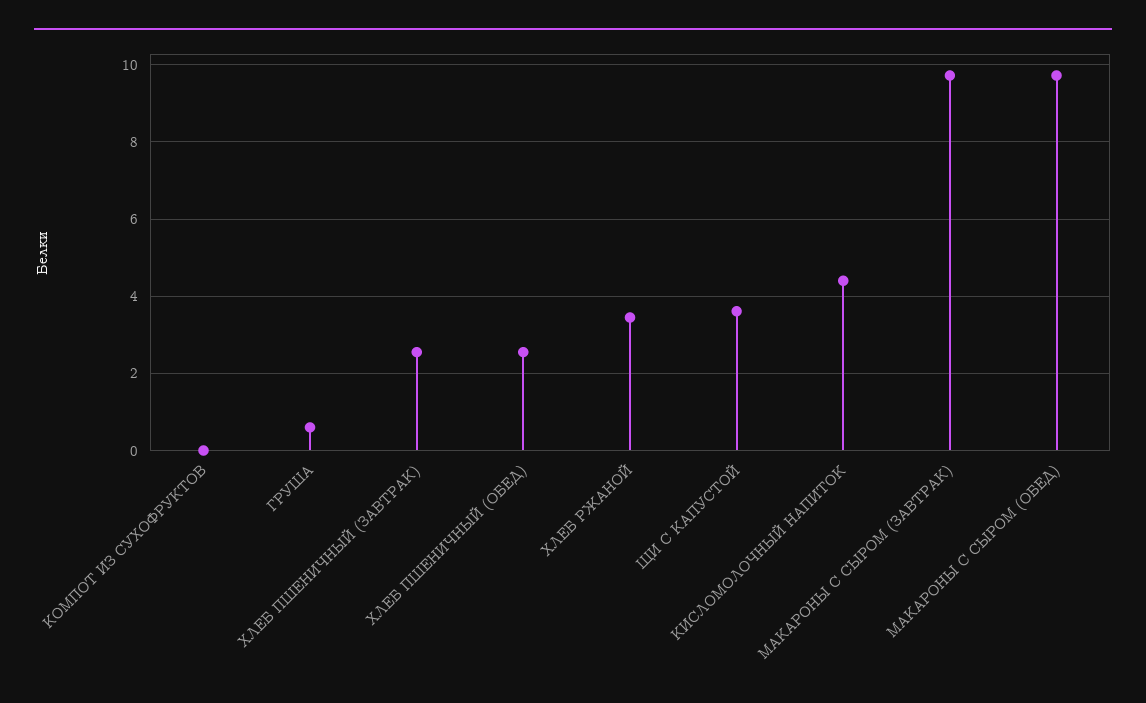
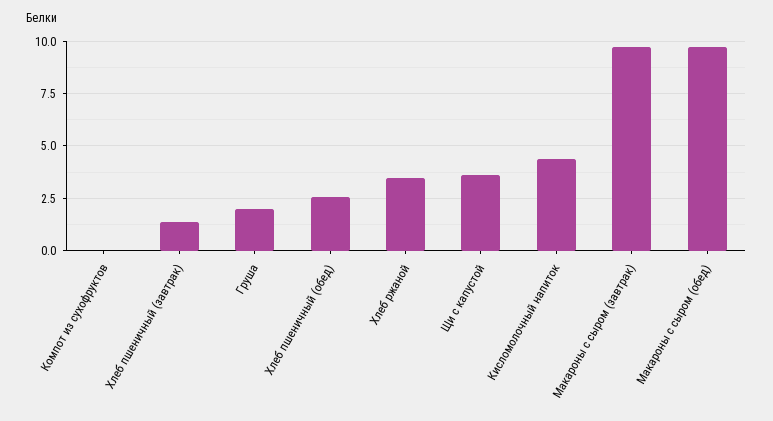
  {
    "КОМПОТ ИЗ СУХОФРУКТОВ": 0,
-   "ГРУША": 0.6,
+   "ГРУША": 2,
-   "ХЛЕБ ПШЕНИЧНЫЙ (ЗАВТРАК)": 2.6,
+   "ХЛЕБ ПШЕНИЧНЫЙ (ЗАВТРАК)": 1.5,
    "ХЛЕБ ПШЕНИЧНЫЙ (ОБЕД)": 2.6,
    "ХЛЕБ РЖАНОЙ": 3.4,
    "ЩИ С КАПУСТОЙ": 3.6,
    "КИСЛОМОЛОЧНЫЙ НАПИТОК": 4.4,
    "МАКАРОНЫ С СЫРОМ (ЗАВТРАК)": 9.8,
    "МАКАРОНЫ С СЫРОМ (ОБЕД)": 9.8
  }

